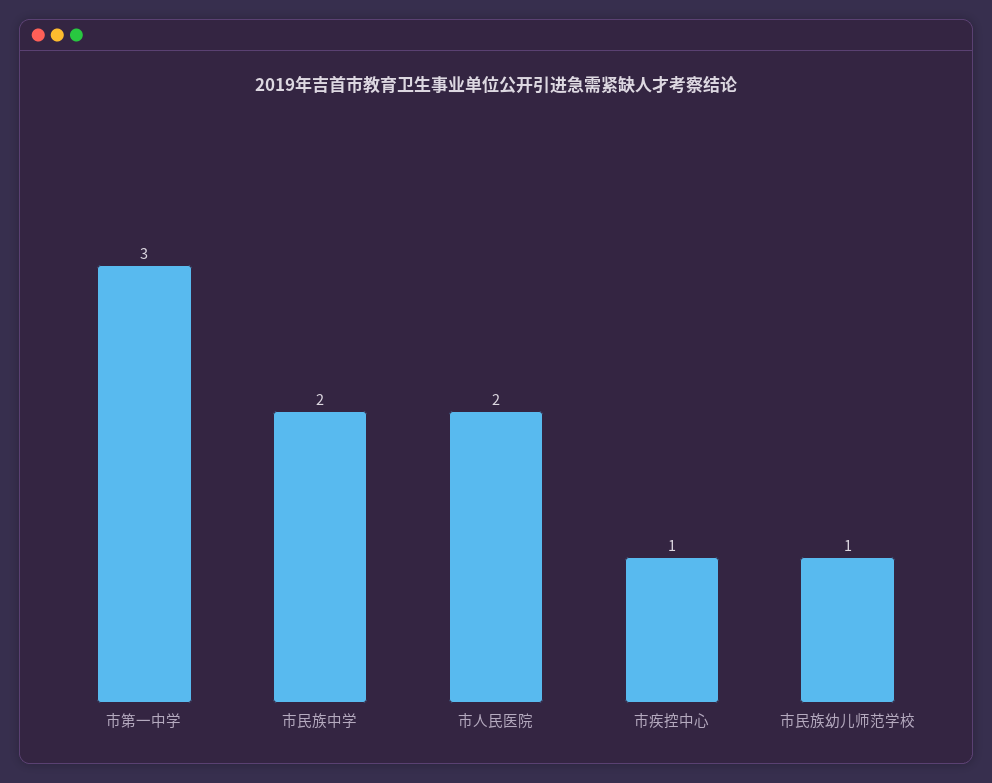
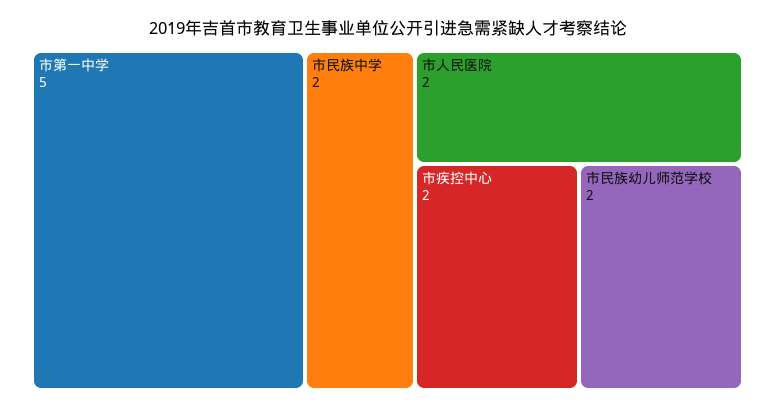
  {
-   "市第一中学": 3,
+   "市第一中学": 5,
    "市民族中学": 2,
    "市人民医院": 2,
-   "市疾控中心": 1,
+   "市疾控中心": 2,
-   "市民族幼儿师范学校": 1
+   "市民族幼儿师范学校": 2
  }

